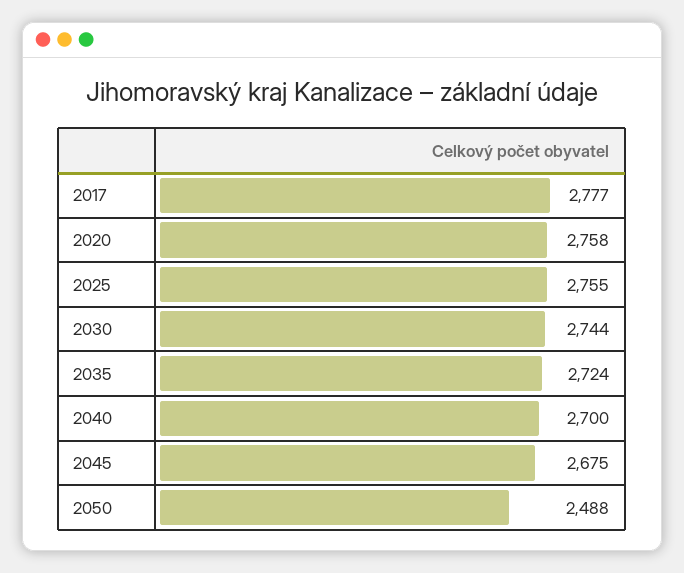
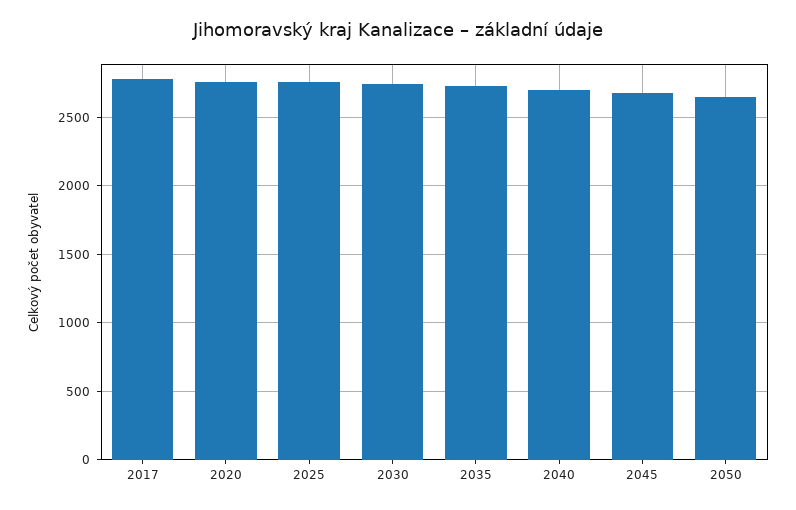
  {
    "2017": 2777,
    "2020": 2758,
    "2025": 2755,
    "2030": 2744,
    "2035": 2724,
    "2040": 2700,
    "2045": 2675,
-   "2050": 2488
+   "2050": 2650
  }

